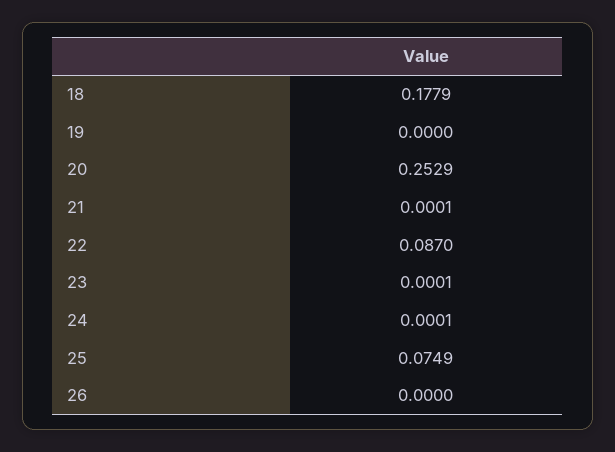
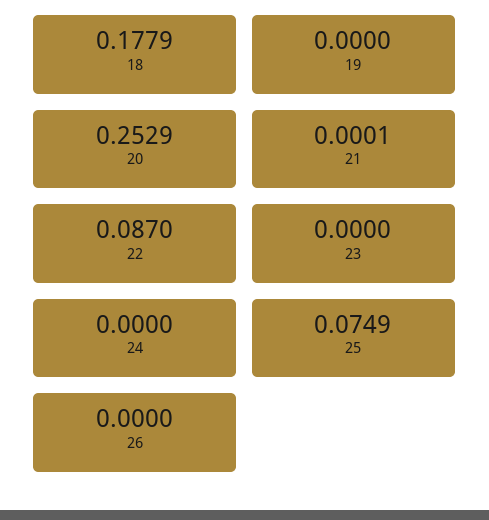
  {
    "18": 0.1779,
    "19": 0,
    "20": 0.2529,
    "21": 0.0001,
    "22": 0.087,
-   "23": 0.0001,
+   "23": 0,
-   "24": 0.0001,
+   "24": 0,
    "25": 0.0749,
    "26": 0
  }

